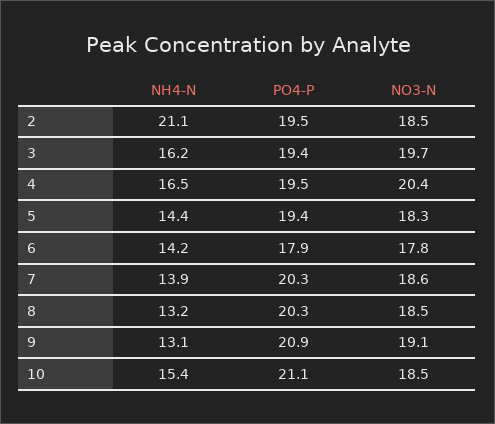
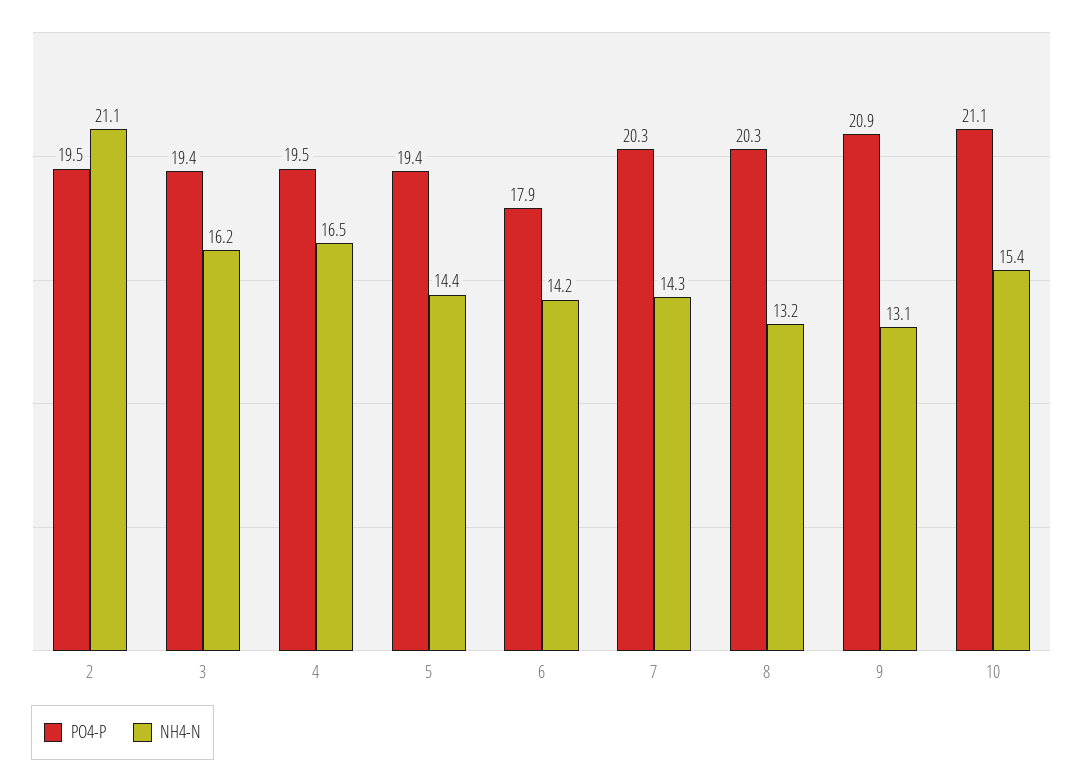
  {
    "NH4-N": {
      "2": 21.1,
      "3": 16.2,
      "4": 16.5,
      "5": 14.4,
      "6": 14.2,
-     "7": 13.9,
+     "7": 14.3,
      "8": 13.2,
      "9": 13.1,
      "10": 15.4
    },
    "PO4-P": {
      "2": 19.5,
      "3": 19.4,
      "4": 19.5,
      "5": 19.4,
      "6": 17.9,
      "7": 20.3,
      "8": 20.3,
      "9": 20.9,
      "10": 21.1
-   },
+   }
-   "NO3-N": {
-     "2": 18.5,
-     "3": 19.7,
-     "4": 20.4,
-     "5": 18.3,
-     "6": 17.8,
-     "7": 18.6,
-     "8": 18.5,
-     "9": 19.1,
-     "10": 18.5
-   }
  }

